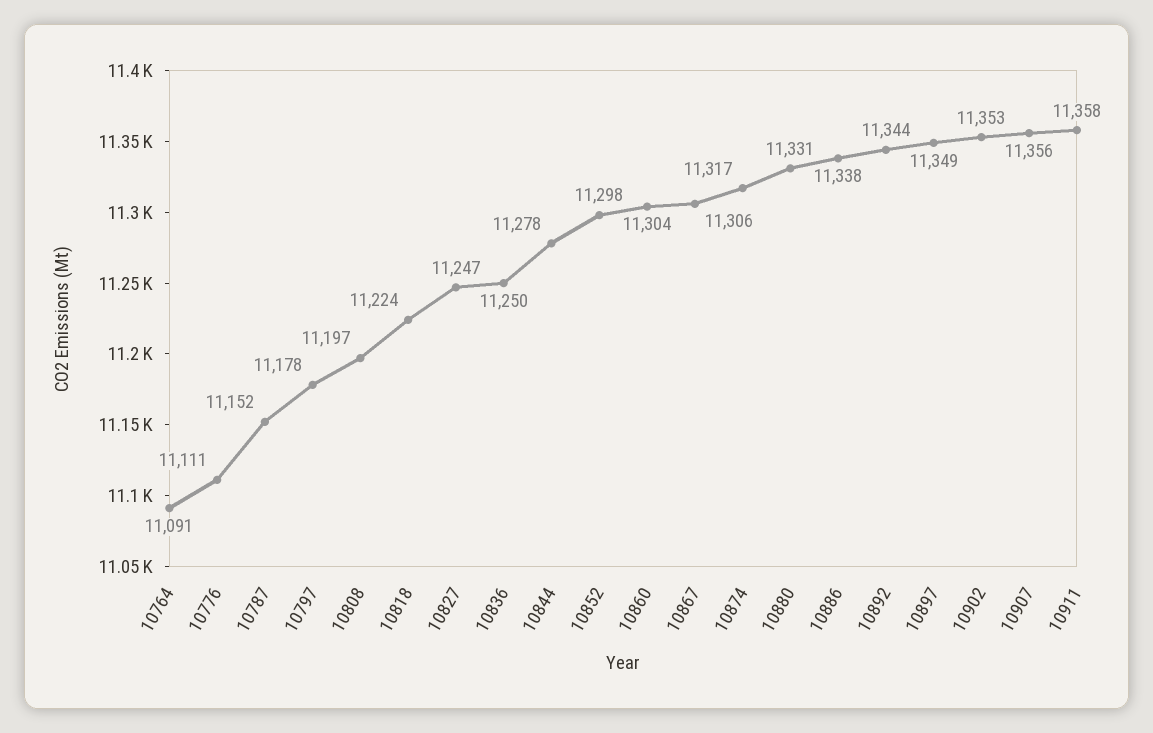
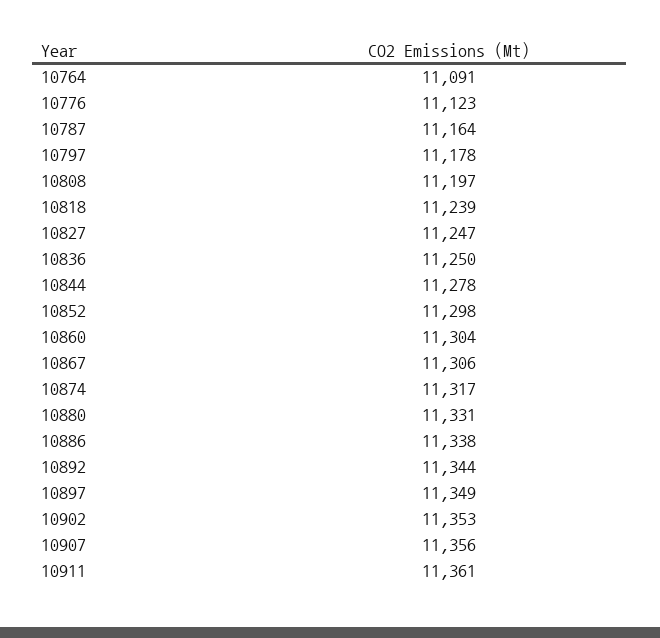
  {
    "10764": 11091,
-   "10776": 11111,
+   "10776": 11123,
-   "10787": 11152,
+   "10787": 11164,
    "10797": 11178,
    "10808": 11197,
-   "10818": 11224,
+   "10818": 11239,
    "10827": 11247,
    "10836": 11250,
    "10844": 11278,
    "10852": 11298,
    "10860": 11304,
    "10867": 11306,
    "10874": 11317,
    "10880": 11331,
    "10886": 11338,
    "10892": 11344,
    "10897": 11349,
    "10902": 11353,
    "10907": 11356,
-   "10911": 11358
+   "10911": 11361
  }

